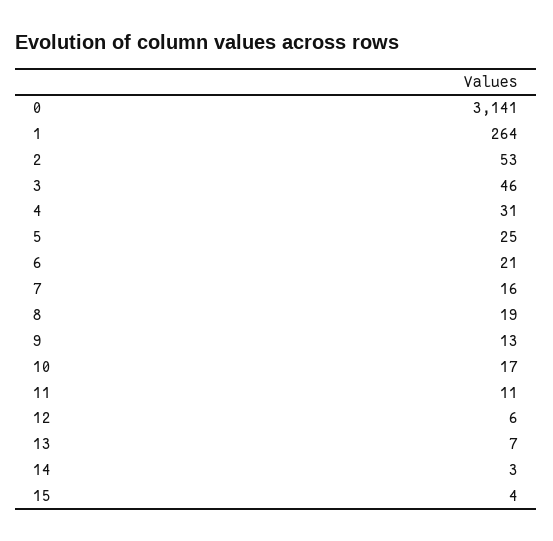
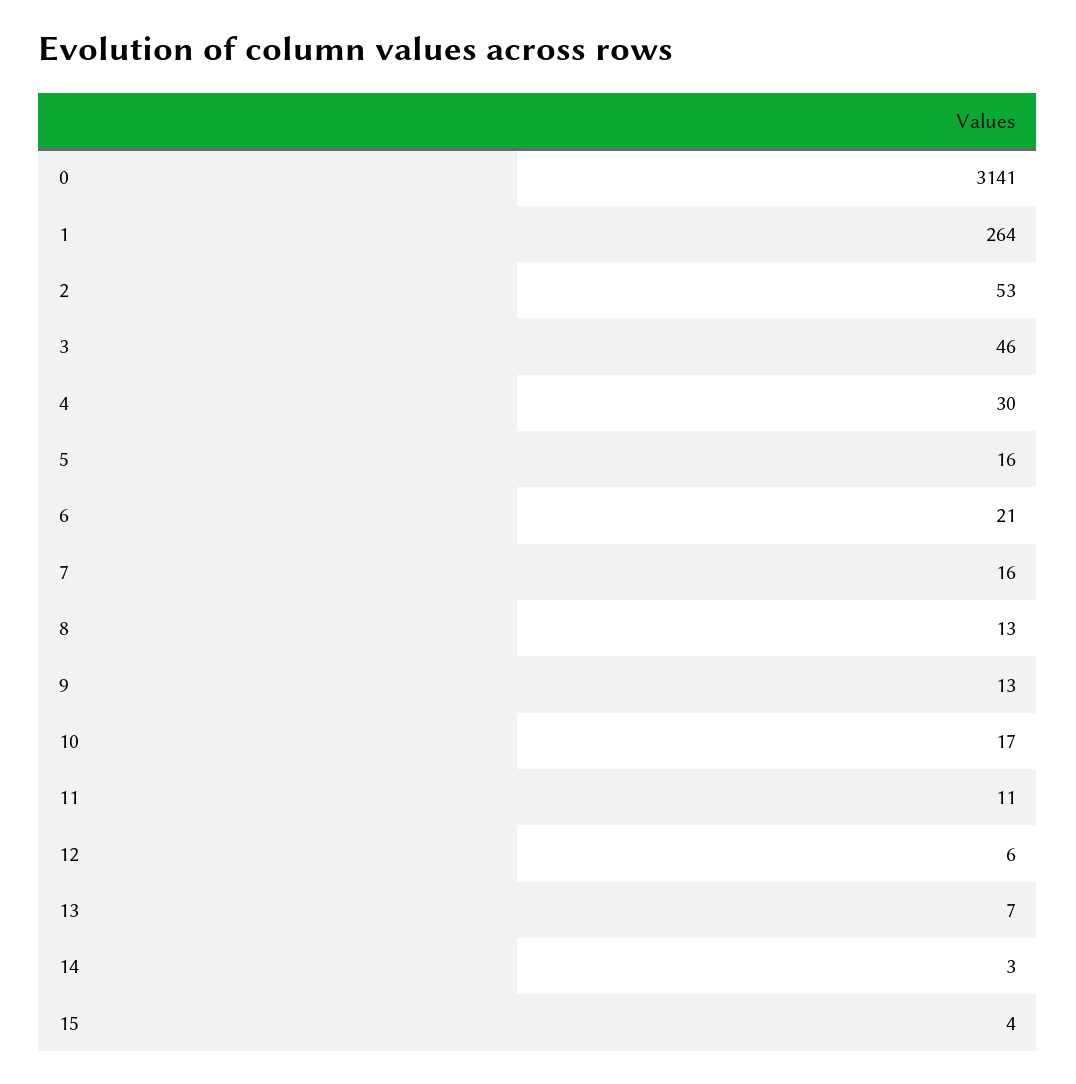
  {
    "0": 3141,
    "1": 264,
    "2": 53,
    "3": 46,
-   "4": 31,
+   "4": 30,
-   "5": 25,
+   "5": 16,
    "6": 21,
    "7": 16,
-   "8": 19,
+   "8": 13,
    "9": 13,
    "10": 17,
    "11": 11,
    "12": 6,
    "13": 7,
    "14": 3,
    "15": 4
  }

